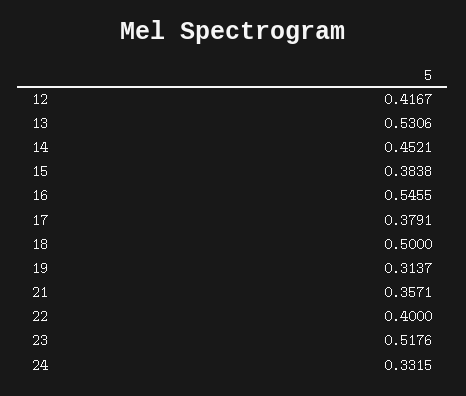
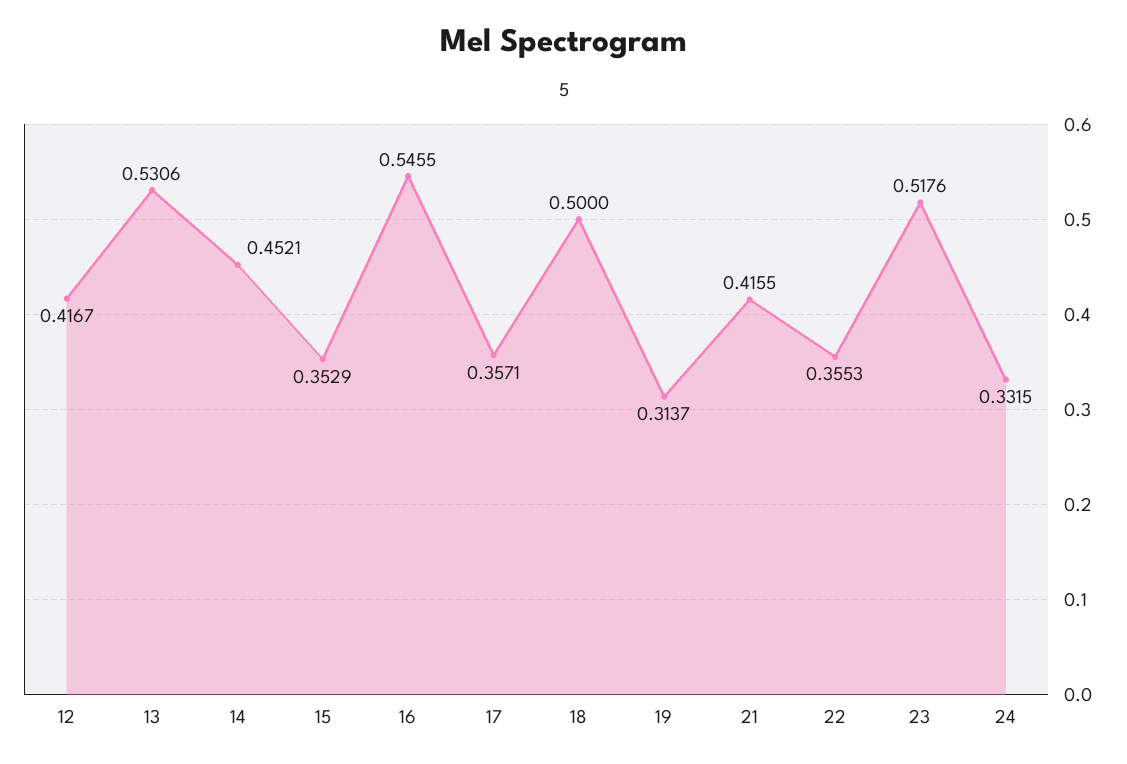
  {
    "12": 0.4167,
    "13": 0.5306,
    "14": 0.4521,
-   "15": 0.3838,
+   "15": 0.3529,
    "16": 0.5455,
-   "17": 0.3791,
+   "17": 0.3571,
    "18": 0.5,
    "19": 0.3137,
-   "21": 0.3571,
+   "21": 0.4155,
-   "22": 0.4,
+   "22": 0.3553,
    "23": 0.5176,
    "24": 0.3315
  }

